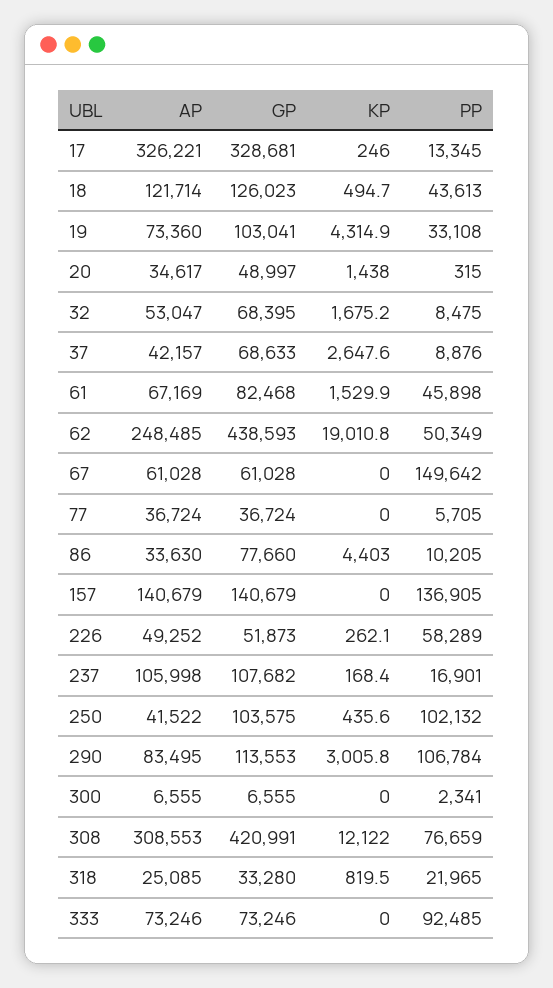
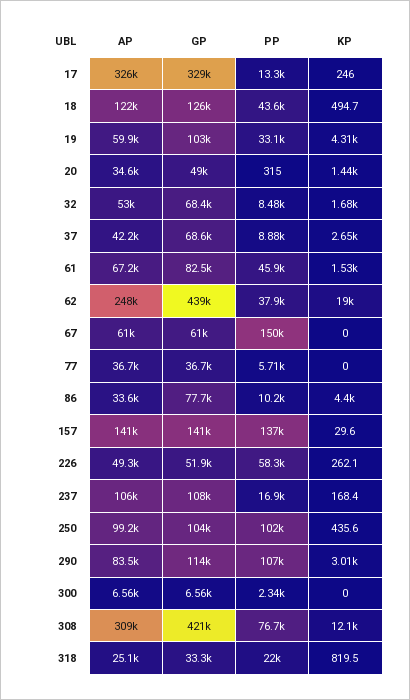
  {
    "AP": {
      "17": 326221,
      "18": 121714,
-     "19": 73360,
+     "19": 59900,
      "20": 34617,
      "32": 53047,
      "37": 42157,
      "61": 67169,
      "62": 248485,
      "67": 61028,
      "77": 36724,
      "86": 33630,
      "157": 140679,
      "226": 49252,
      "237": 105998,
-     "250": 41522,
+     "250": 99200,
      "290": 83495,
      "300": 6555,
      "308": 308553,
-     "318": 25085,
+     "318": 25085
-     "333": 73246
    },
    "GP": {
      "17": 328681,
      "18": 126023,
      "19": 103041,
      "20": 48997,
      "32": 68395,
      "37": 68633,
      "61": 82468,
      "62": 438593,
      "67": 61028,
      "77": 36724,
      "86": 77660,
      "157": 140679,
      "226": 51873,
      "237": 107682,
      "250": 103575,
      "290": 113553,
      "300": 6555,
      "308": 420991,
-     "318": 33280,
+     "318": 33280
-     "333": 73246
    },
    "KP": {
      "17": 246,
      "18": 494.7,
      "19": 4314.9,
      "20": 1438,
      "32": 1675.2,
      "37": 2647.6,
      "61": 1529.9,
      "62": 19010.8,
      "67": 0,
      "77": 0,
      "86": 4403,
-     "157": 0,
+     "157": 29.6,
      "226": 262.1,
      "237": 168.4,
      "250": 435.6,
      "290": 3005.8,
      "300": 0,
      "308": 12122,
-     "318": 819.5,
+     "318": 819.5
-     "333": 0
    },
    "PP": {
      "17": 13345,
      "18": 43613,
      "19": 33108,
      "20": 315,
      "32": 8475,
      "37": 8876,
      "61": 45898,
-     "62": 50349,
+     "62": 37900,
      "67": 149642,
      "77": 5705,
      "86": 10205,
      "157": 136905,
      "226": 58289,
      "237": 16901,
      "250": 102132,
      "290": 106784,
      "300": 2341,
      "308": 76659,
-     "318": 21965,
+     "318": 21965
-     "333": 92485
    }
  }

